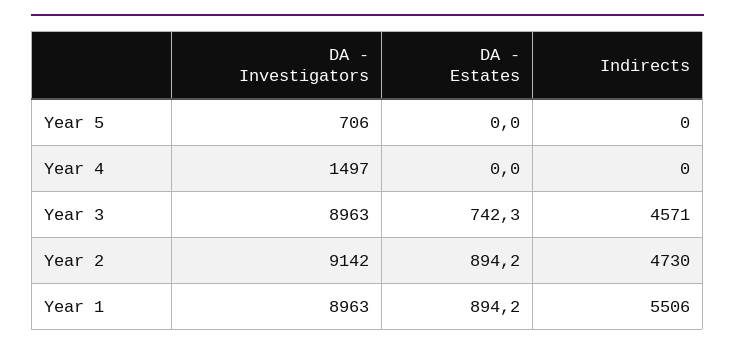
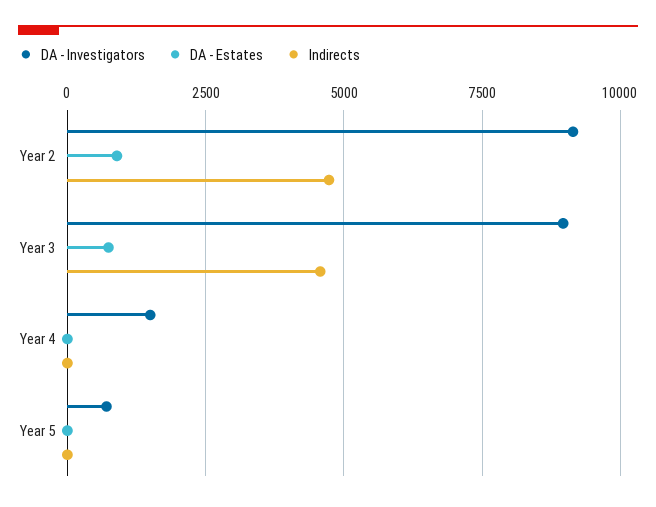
  {
    "DA - Investigators": {
      "Year 5": 706,
      "Year 4": 1497,
      "Year 3": 8963,
-     "Year 2": 9142,
+     "Year 2": 9142
-     "Year 1": 8963
    },
    "DA - Estates": {
      "Year 5": 0,
      "Year 4": 0,
      "Year 3": 742.3,
-     "Year 2": 894.2,
+     "Year 2": 894.2
-     "Year 1": 894.2
    },
    "Indirects": {
      "Year 5": 0,
      "Year 4": 0,
      "Year 3": 4571,
-     "Year 2": 4730,
+     "Year 2": 4730
-     "Year 1": 5506
    }
  }

